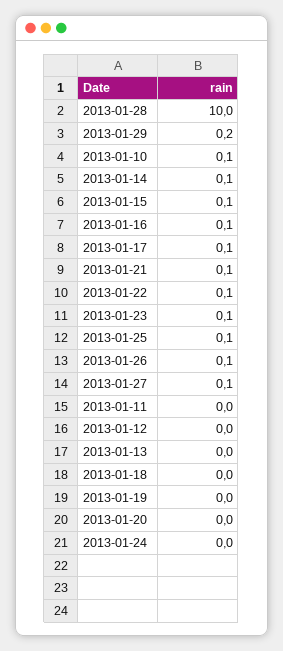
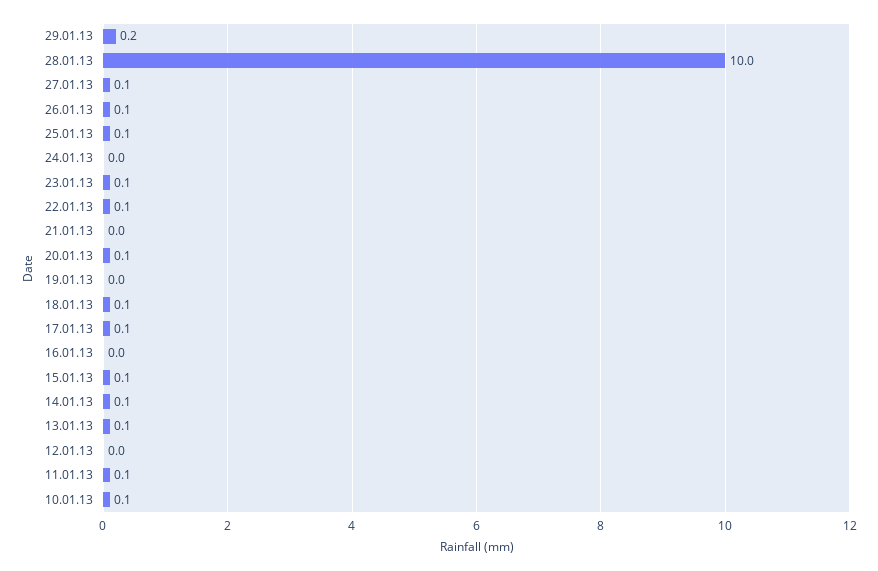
  {
    "2013-01-28": 10,
    "2013-01-29": 0.2,
    "2013-01-10": 0.1,
    "2013-01-14": 0.1,
    "2013-01-15": 0.1,
-   "2013-01-16": 0.1,
+   "2013-01-16": 0,
    "2013-01-17": 0.1,
-   "2013-01-21": 0.1,
+   "2013-01-21": 0,
    "2013-01-22": 0.1,
    "2013-01-23": 0.1,
    "2013-01-25": 0.1,
    "2013-01-26": 0.1,
    "2013-01-27": 0.1,
-   "2013-01-11": 0,
+   "2013-01-11": 0.1,
    "2013-01-12": 0,
-   "2013-01-13": 0,
+   "2013-01-13": 0.1,
-   "2013-01-18": 0,
+   "2013-01-18": 0.1,
    "2013-01-19": 0,
-   "2013-01-20": 0,
+   "2013-01-20": 0.1,
    "2013-01-24": 0
  }

